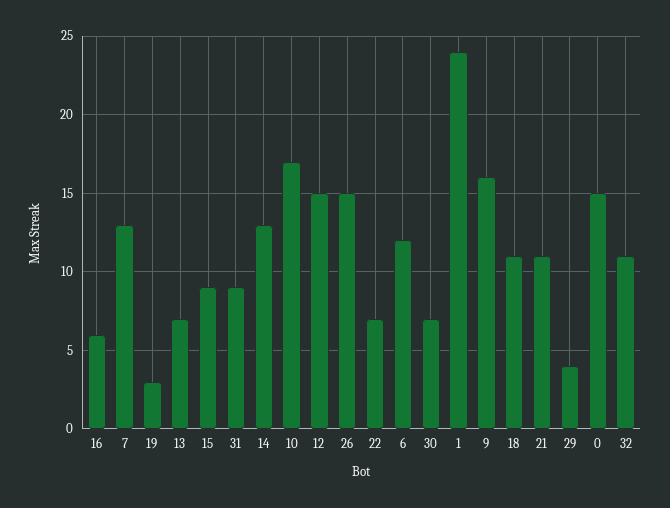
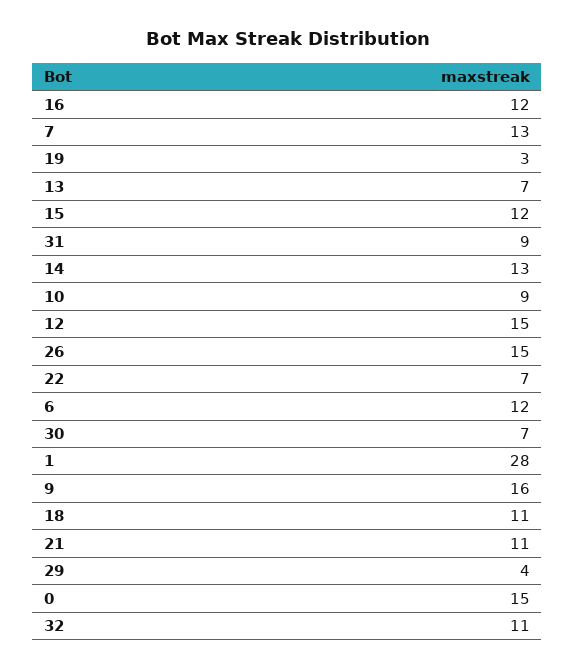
  {
-   "16": 6,
+   "16": 12,
    "7": 13,
    "19": 3,
    "13": 7,
-   "15": 9,
+   "15": 12,
    "31": 9,
    "14": 13,
-   "10": 17,
+   "10": 9,
    "12": 15,
    "26": 15,
    "22": 7,
    "6": 12,
    "30": 7,
-   "1": 24,
+   "1": 28,
    "9": 16,
    "18": 11,
    "21": 11,
    "29": 4,
    "0": 15,
    "32": 11
  }

